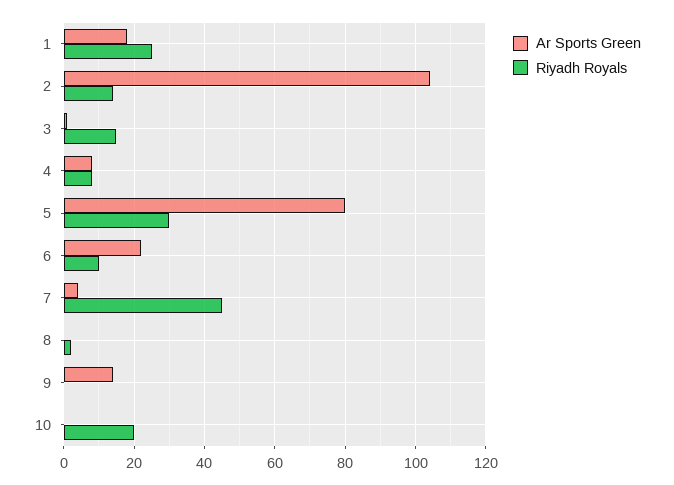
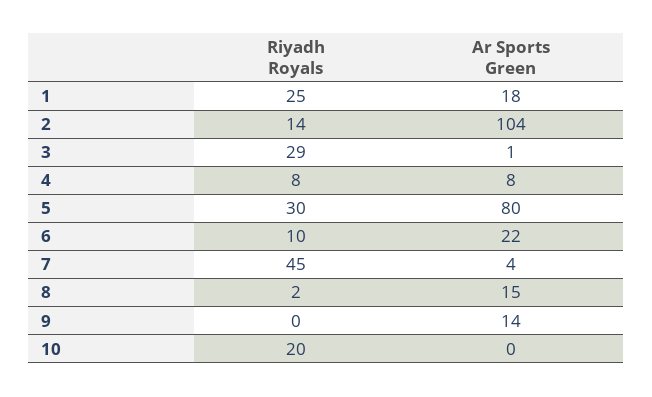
  {
    "Ar Sports Green": {
      "1": 18,
      "2": 104,
      "3": 1,
      "4": 8,
      "5": 80,
      "6": 22,
      "7": 4,
-     "8": 0,
+     "8": 15,
      "9": 14,
      "10": 0
    },
    "Riyadh Royals": {
      "1": 25,
      "2": 14,
-     "3": 15,
+     "3": 29,
      "4": 8,
      "5": 30,
      "6": 10,
      "7": 45,
      "8": 2,
      "9": 0,
      "10": 20
    }
  }

